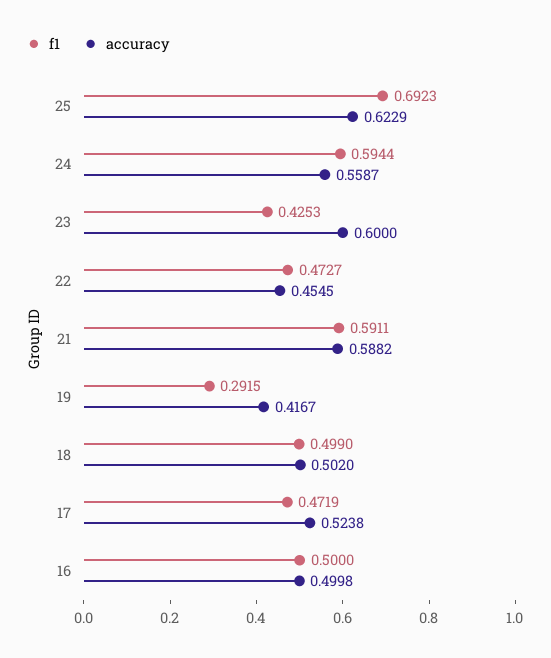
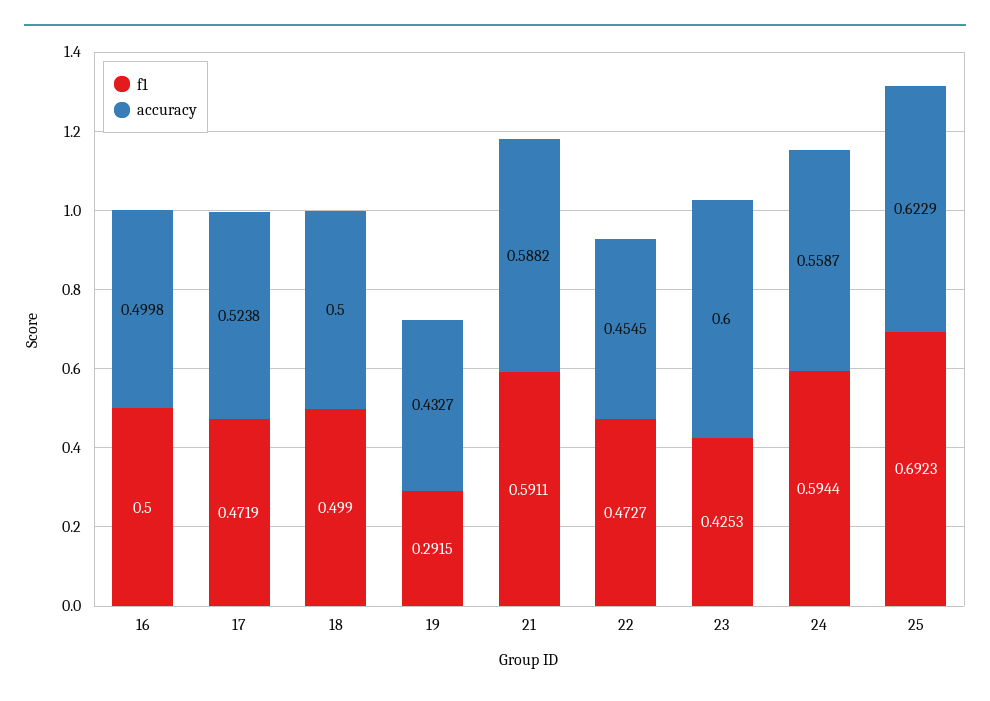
  {
    "f1": {
      "25": 0.6923,
      "24": 0.5944,
      "23": 0.4253,
      "22": 0.4727,
      "21": 0.5911,
      "19": 0.2915,
      "18": 0.499,
      "17": 0.4719,
      "16": 0.5
    },
    "accuracy": {
      "25": 0.6229,
      "24": 0.5587,
      "23": 0.6,
      "22": 0.4545,
      "21": 0.5882,
-     "19": 0.4167,
+     "19": 0.4327,
-     "18": 0.502,
+     "18": 0.5,
      "17": 0.5238,
      "16": 0.4998
    }
  }

